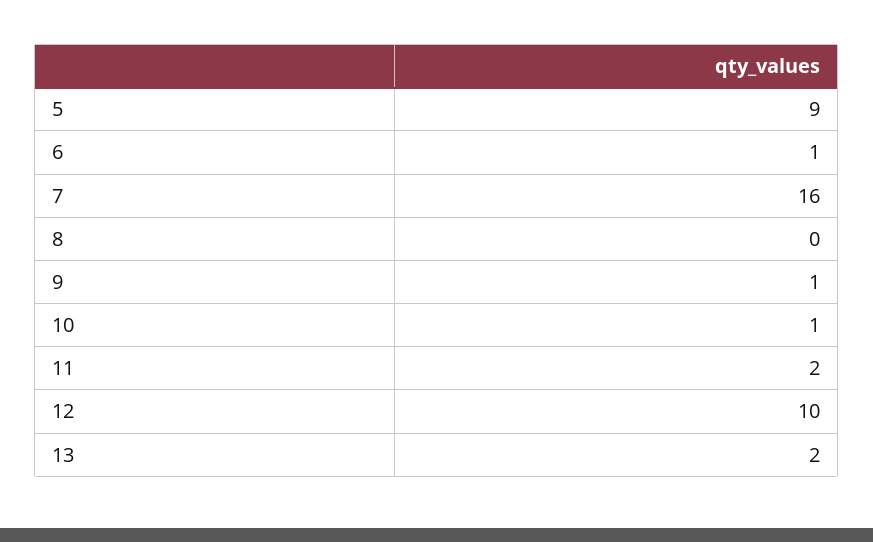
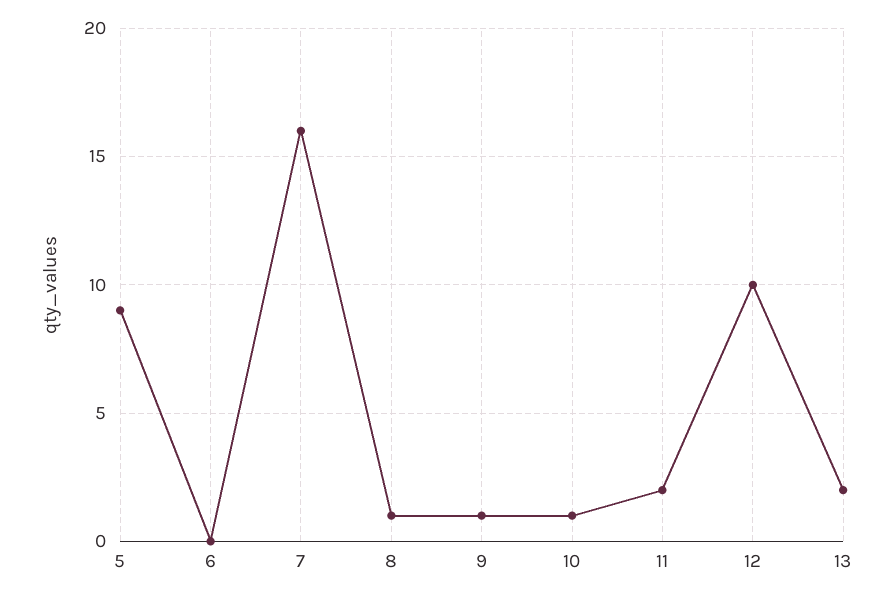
  {
    "5": 9,
-   "6": 1,
+   "6": 0,
    "7": 16,
-   "8": 0,
+   "8": 1,
    "9": 1,
    "10": 1,
    "11": 2,
    "12": 10,
    "13": 2
  }

